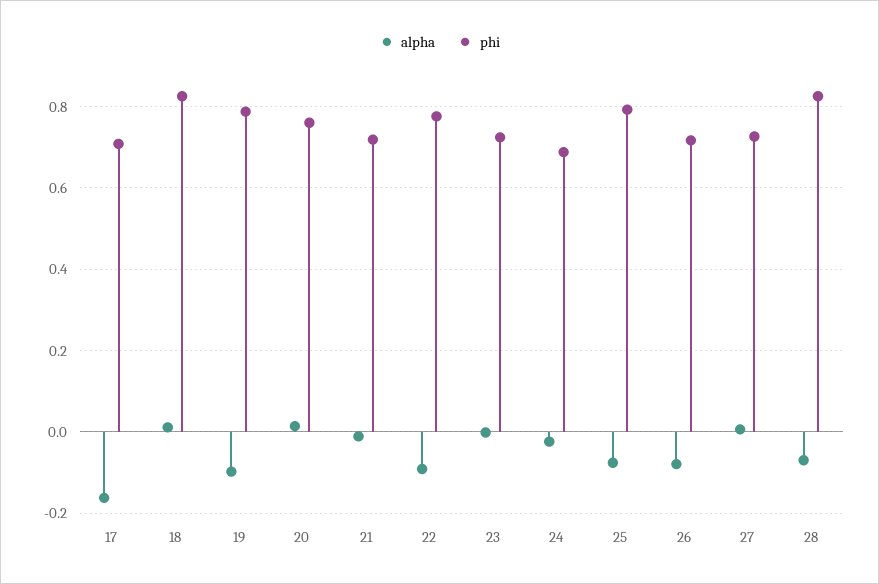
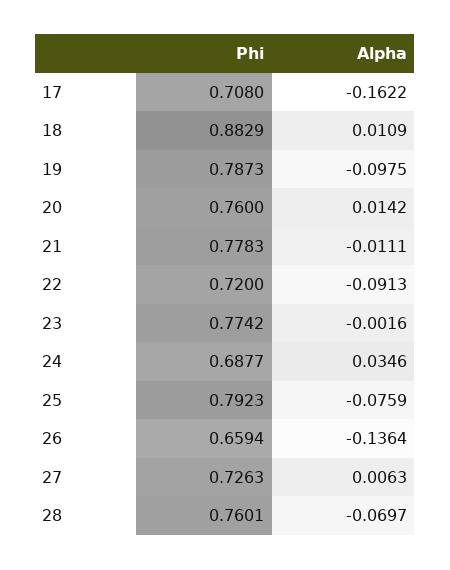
  {
    "alpha": {
      "17": -0.1622,
      "18": 0.0109,
      "19": -0.0975,
      "20": 0.0142,
      "21": -0.0111,
      "22": -0.0913,
      "23": -0.0016,
-     "24": -0.02,
+     "24": 0.0346,
      "25": -0.0759,
-     "26": -0.08,
+     "26": -0.1364,
      "27": 0.0063,
      "28": -0.0697
    },
    "phi": {
      "17": 0.708,
-     "18": 0.82,
+     "18": 0.8829,
      "19": 0.7873,
      "20": 0.76,
-     "21": 0.72,
+     "21": 0.7783,
-     "22": 0.78,
+     "22": 0.72,
-     "23": 0.72,
+     "23": 0.7742,
      "24": 0.6877,
      "25": 0.7923,
-     "26": 0.72,
+     "26": 0.6594,
      "27": 0.7263,
-     "28": 0.82
+     "28": 0.7601
    }
  }

